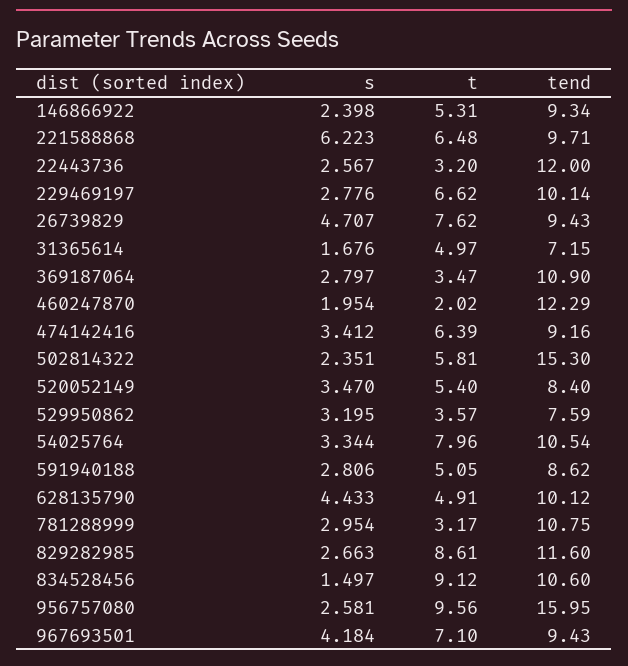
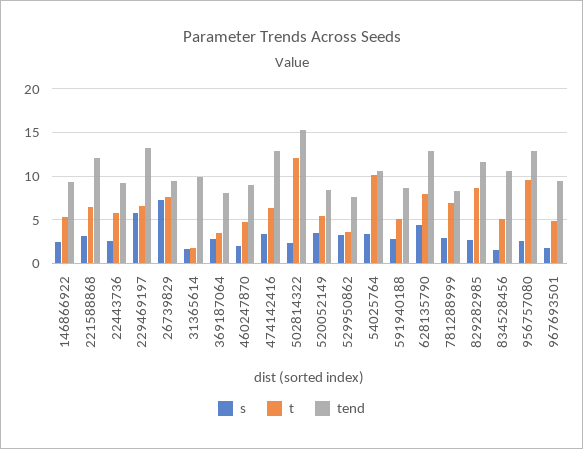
  {
    "s": {
      "146866922": 2.398,
-     "221588868": 6.223,
+     "221588868": 3,
      "22443736": 2.567,
-     "229469197": 2.776,
+     "229469197": 6,
-     "26739829": 4.707,
+     "26739829": 7,
      "31365614": 1.676,
      "369187064": 2.797,
      "460247870": 1.954,
      "474142416": 3.412,
      "502814322": 2.351,
      "520052149": 3.47,
      "529950862": 3.195,
      "54025764": 3.344,
      "591940188": 2.806,
      "628135790": 4.433,
      "781288999": 2.954,
      "829282985": 2.663,
      "834528456": 1.497,
      "956757080": 2.581,
-     "967693501": 4.184
+     "967693501": 2
    },
    "t": {
      "146866922": 5.31,
      "221588868": 6.48,
-     "22443736": 3.2,
+     "22443736": 6,
      "229469197": 6.62,
      "26739829": 7.62,
-     "31365614": 4.97,
+     "31365614": 2,
      "369187064": 3.47,
-     "460247870": 2.02,
+     "460247870": 5,
      "474142416": 6.39,
-     "502814322": 5.81,
+     "502814322": 12,
      "520052149": 5.4,
      "529950862": 3.57,
-     "54025764": 7.96,
+     "54025764": 10,
      "591940188": 5.05,
-     "628135790": 4.91,
+     "628135790": 8,
-     "781288999": 3.17,
+     "781288999": 7,
      "829282985": 8.61,
-     "834528456": 9.12,
+     "834528456": 5,
      "956757080": 9.56,
-     "967693501": 7.1
+     "967693501": 5
    },
    "tend": {
      "146866922": 9.34,
-     "221588868": 9.71,
+     "221588868": 12,
-     "22443736": 12,
+     "22443736": 9,
-     "229469197": 10.14,
+     "229469197": 13,
      "26739829": 9.43,
-     "31365614": 7.15,
+     "31365614": 10,
-     "369187064": 10.9,
+     "369187064": 8,
-     "460247870": 12.29,
+     "460247870": 9,
-     "474142416": 9.16,
+     "474142416": 13,
      "502814322": 15.3,
      "520052149": 8.4,
      "529950862": 7.59,
      "54025764": 10.54,
      "591940188": 8.62,
-     "628135790": 10.12,
+     "628135790": 13,
-     "781288999": 10.75,
+     "781288999": 8,
      "829282985": 11.6,
      "834528456": 10.6,
-     "956757080": 15.95,
+     "956757080": 13,
      "967693501": 9.43
    }
  }

